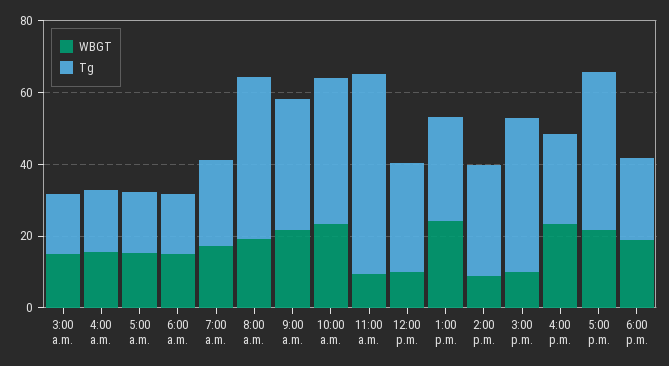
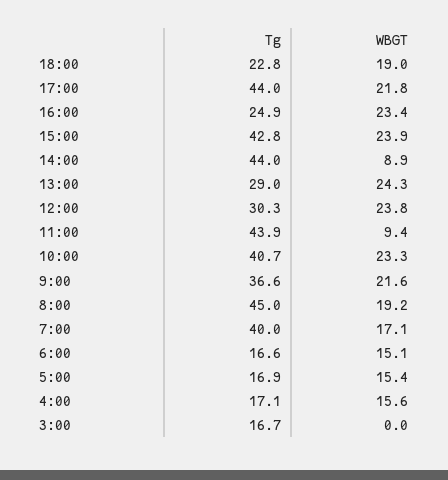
  {
    "WBGT": {
-     "3:00 a.m.": 15,
+     "3:00 a.m.": 0,
      "4:00 a.m.": 15.6,
      "5:00 a.m.": 15.4,
      "6:00 a.m.": 15.1,
      "7:00 a.m.": 17.1,
      "8:00 a.m.": 19.2,
      "9:00 a.m.": 21.6,
      "10:00 a.m.": 23.3,
      "11:00 a.m.": 9.4,
-     "12:00 p.m.": 10,
+     "12:00 p.m.": 23.8,
      "1:00 p.m.": 24.3,
      "2:00 p.m.": 8.9,
-     "3:00 p.m.": 10,
+     "3:00 p.m.": 23.9,
      "4:00 p.m.": 23.4,
      "5:00 p.m.": 21.8,
      "6:00 p.m.": 19
    },
    "Tg": {
      "3:00 a.m.": 16.7,
      "4:00 a.m.": 17.1,
      "5:00 a.m.": 16.9,
      "6:00 a.m.": 16.6,
-     "7:00 a.m.": 25,
+     "7:00 a.m.": 40,
      "8:00 a.m.": 45,
      "9:00 a.m.": 36.6,
      "10:00 a.m.": 40.7,
-     "11:00 a.m.": 55,
+     "11:00 a.m.": 43.9,
      "12:00 p.m.": 30.3,
      "1:00 p.m.": 29,
-     "2:00 p.m.": 30,
+     "2:00 p.m.": 44,
      "3:00 p.m.": 42.8,
      "4:00 p.m.": 24.9,
      "5:00 p.m.": 44,
      "6:00 p.m.": 22.8
    }
  }

